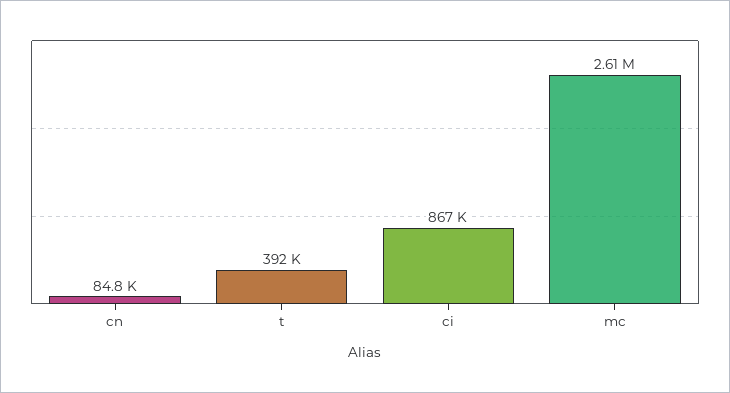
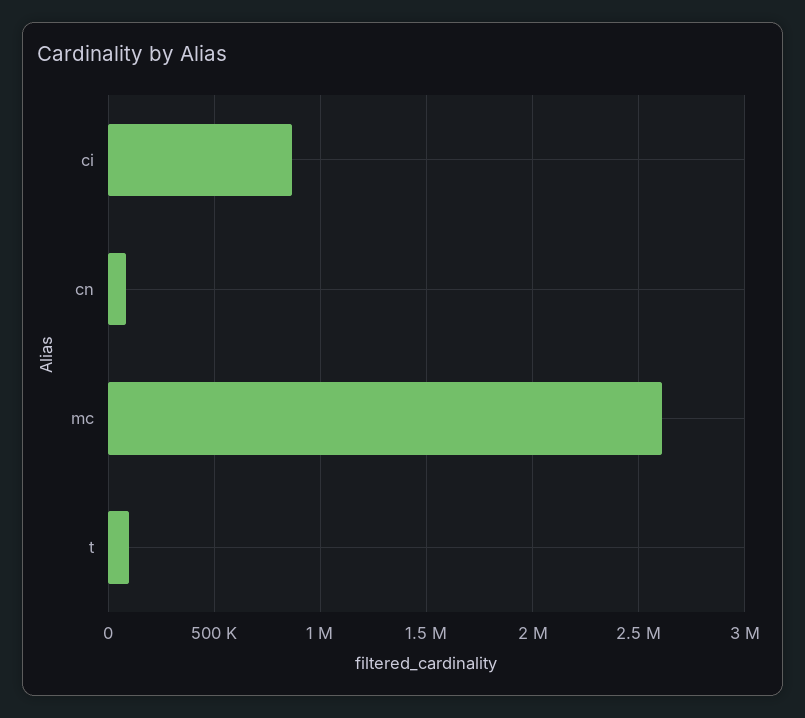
  {
    "cn": 84800,
-   "t": 392000,
+   "t": 100000,
    "ci": 867000,
    "mc": 2610000
  }

